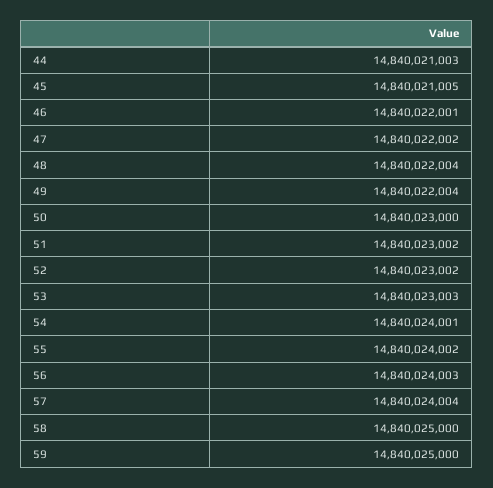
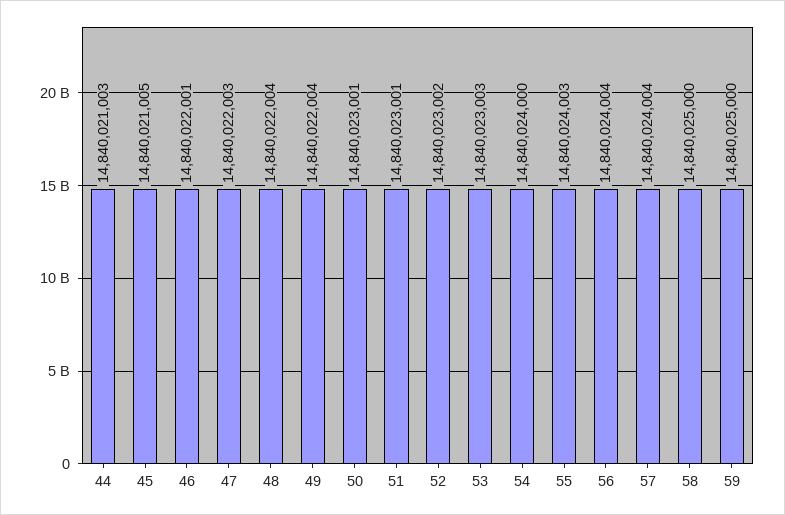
  {
    "44": 14840021003,
    "45": 14840021005,
    "46": 14840022001,
-   "47": 14840022002,
+   "47": 14840022003,
    "48": 14840022004,
    "49": 14840022004,
-   "50": 14840023000,
+   "50": 14840023001,
-   "51": 14840023002,
+   "51": 14840023001,
    "52": 14840023002,
    "53": 14840023003,
-   "54": 14840024001,
+   "54": 14840024000,
-   "55": 14840024002,
+   "55": 14840024003,
-   "56": 14840024003,
+   "56": 14840024004,
    "57": 14840024004,
    "58": 14840025000,
    "59": 14840025000
  }

